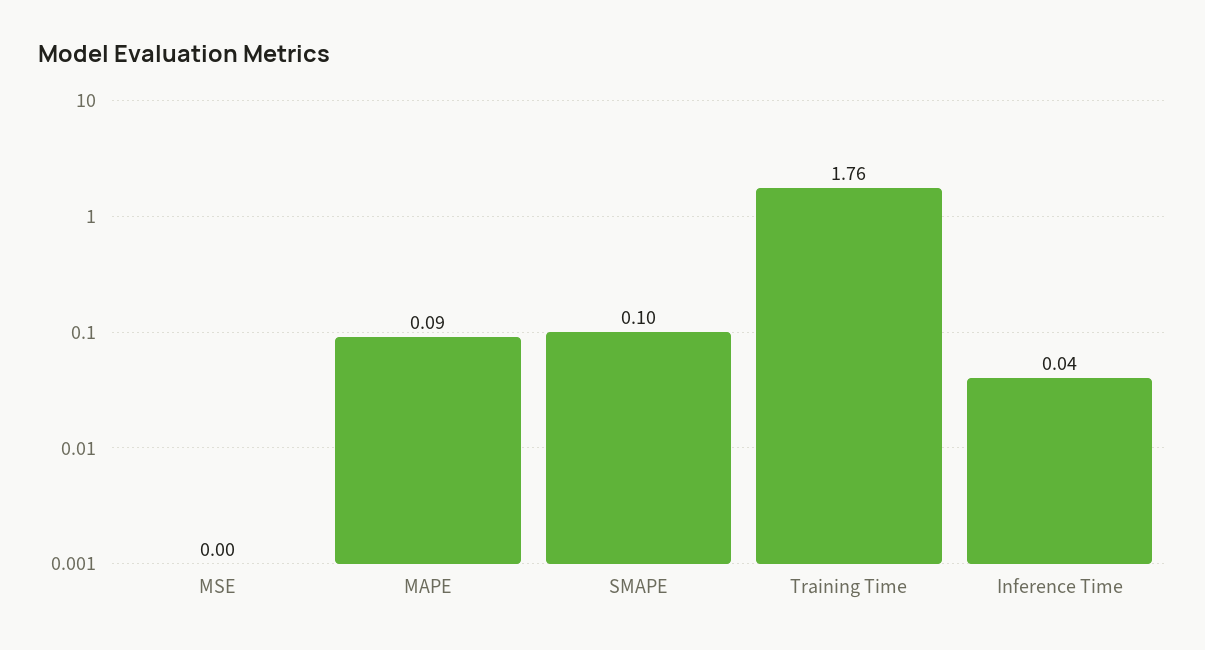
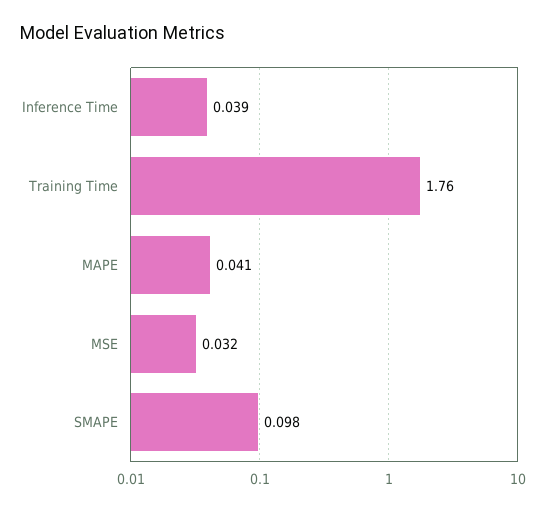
  {
-   "MSE": 0,
+   "MSE": 0.032,
-   "MAPE": 0.09,
+   "MAPE": 0.041,
    "SMAPE": 0.098,
    "Training Time": 1.76,
    "Inference Time": 0.039
  }

